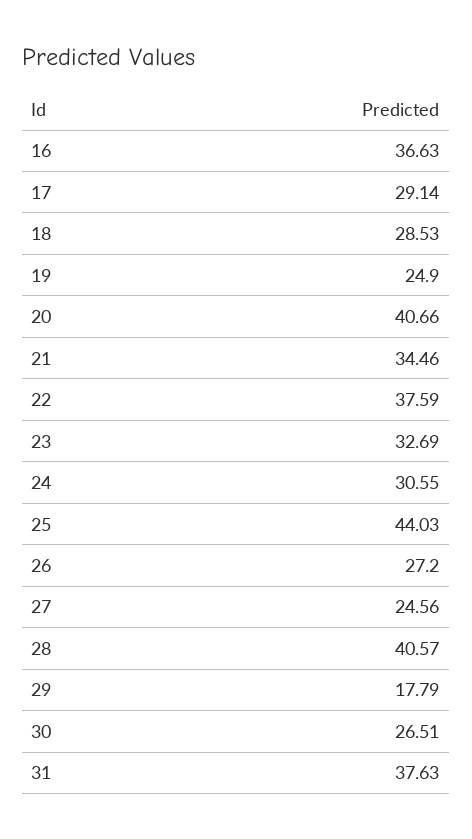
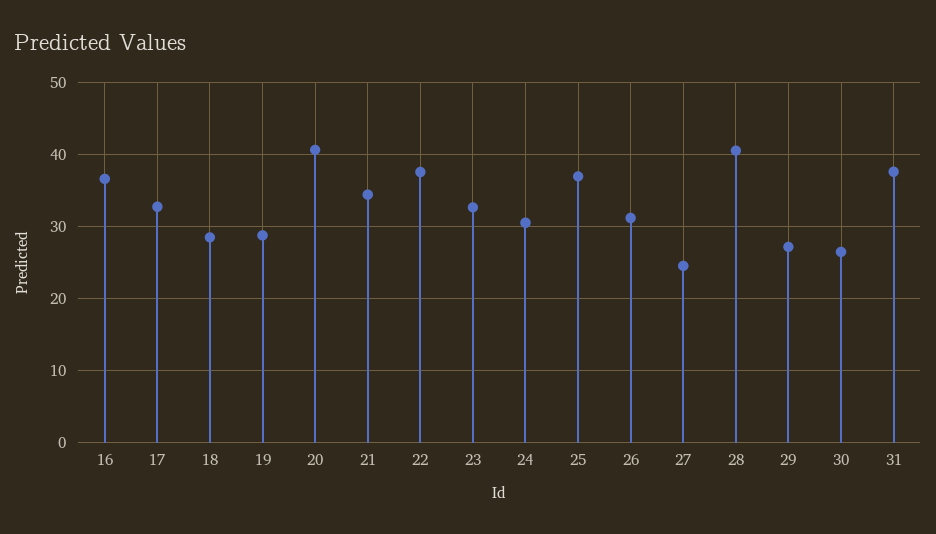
  {
    "16": 36.63,
-   "17": 29.14,
+   "17": 33,
    "18": 28.53,
-   "19": 24.9,
+   "19": 29,
    "20": 40.66,
    "21": 34.46,
    "22": 37.59,
    "23": 32.69,
    "24": 30.55,
-   "25": 44.03,
+   "25": 37,
-   "26": 27.2,
+   "26": 31,
    "27": 24.56,
    "28": 40.57,
-   "29": 17.79,
+   "29": 27,
    "30": 26.51,
    "31": 37.63
  }

